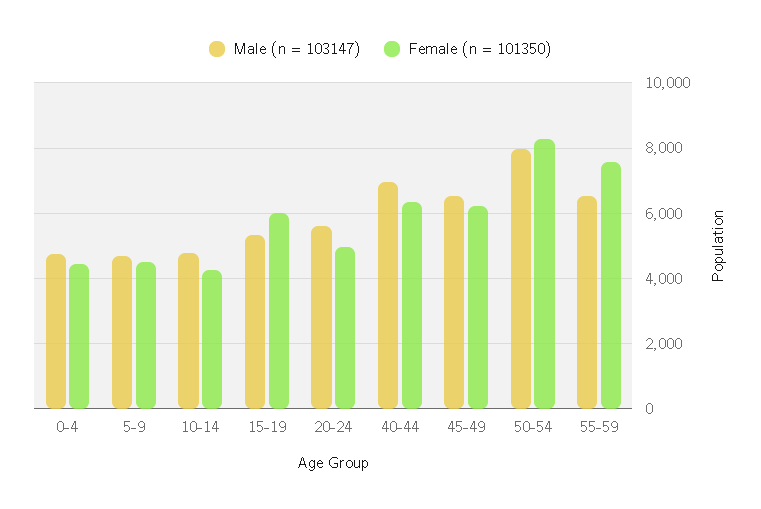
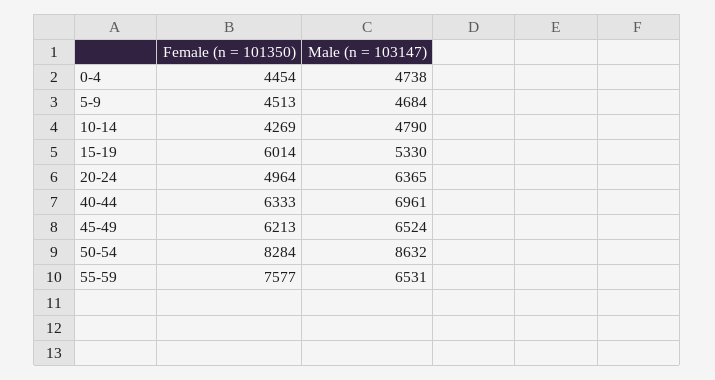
  {
    "Male (n = 103147)": {
      "0-4": 4738,
      "5-9": 4684,
      "10-14": 4790,
      "15-19": 5330,
-     "20-24": 5600,
+     "20-24": 6365,
      "40-44": 6961,
      "45-49": 6524,
-     "50-54": 8000,
+     "50-54": 8632,
      "55-59": 6531
    },
    "Female (n = 101350)": {
      "0-4": 4454,
      "5-9": 4513,
      "10-14": 4269,
      "15-19": 6014,
      "20-24": 4964,
      "40-44": 6333,
      "45-49": 6213,
      "50-54": 8284,
      "55-59": 7577
    }
  }

